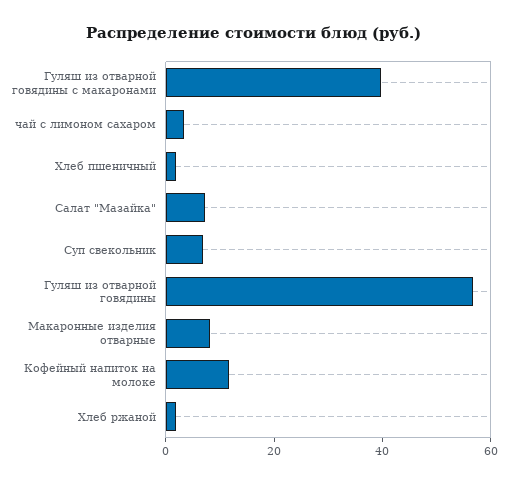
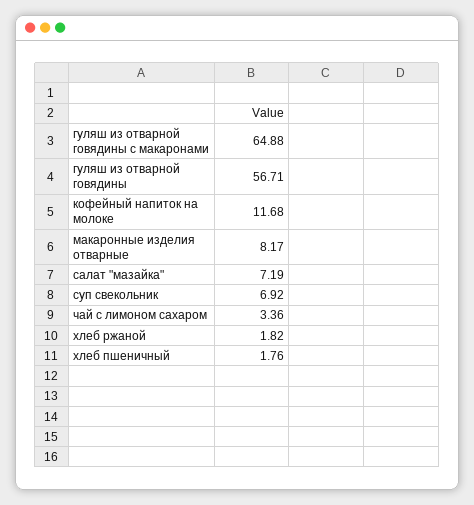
  {
-   "Гуляш из отварной говядины с макаронами": 40,
+   "Гуляш из отварной говядины с макаронами": 64.88,
    "чай с лимоном сахаром": 3.36,
    "Хлеб пшеничный": 1.76,
    "Салат \"Мазайка\"": 7.19,
    "Суп свекольник": 6.92,
    "Гуляш из отварной говядины": 56.71,
    "Макаронные изделия отварные": 8.17,
    "Кофейный напиток на молоке": 11.68,
    "Хлеб ржаной": 1.82
  }

